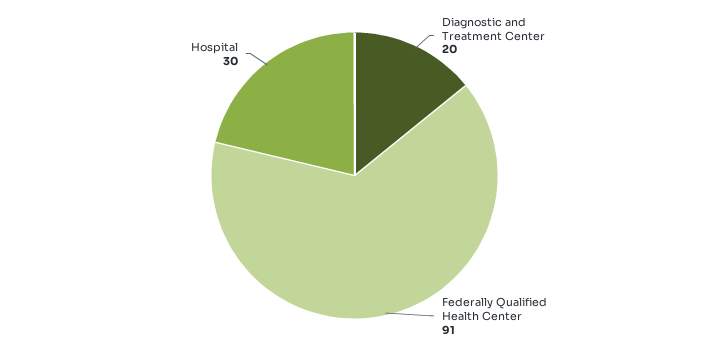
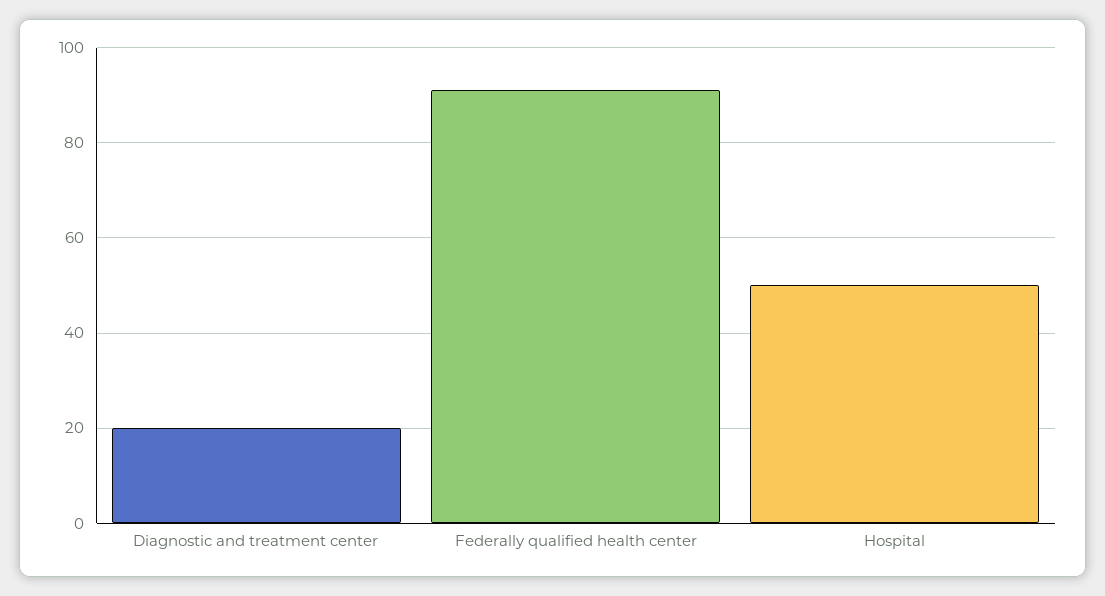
  {
    "Diagnostic and Treatment Center": 20,
    "Federally Qualified Health Center": 91,
-   "Hospital": 30
+   "Hospital": 50
  }

